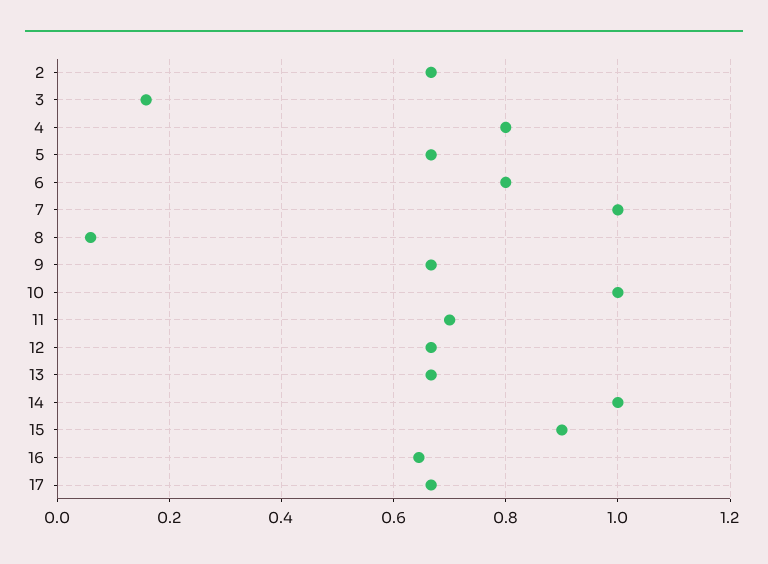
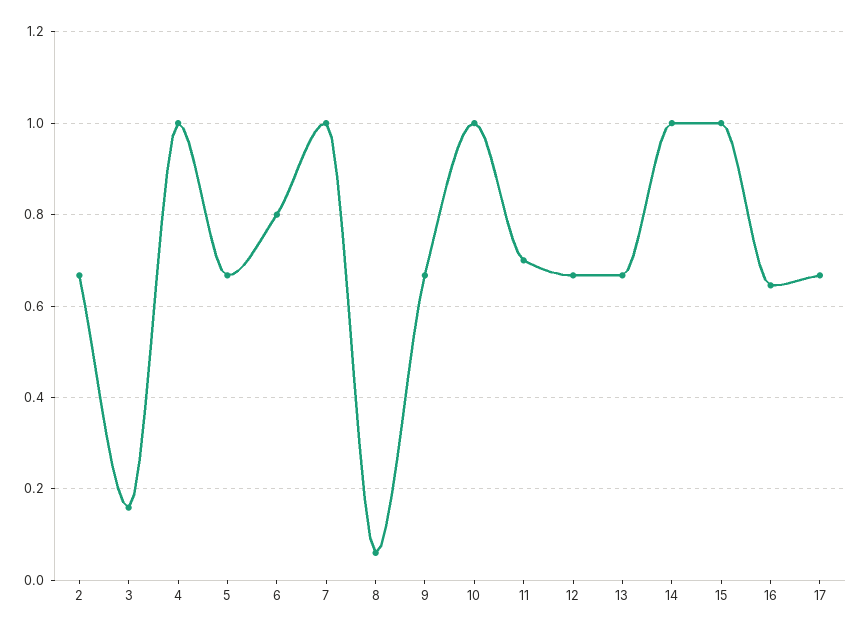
  {
    "2": 0.66,
    "3": 0.16,
-   "4": 0.8,
+   "4": 1,
    "5": 0.66,
    "6": 0.8,
    "7": 1,
    "8": 0.06,
    "9": 0.66,
    "10": 1,
    "11": 0.7,
    "12": 0.66,
    "13": 0.66,
    "14": 1,
-   "15": 0.9,
+   "15": 1,
    "16": 0.64,
    "17": 0.66
  }

